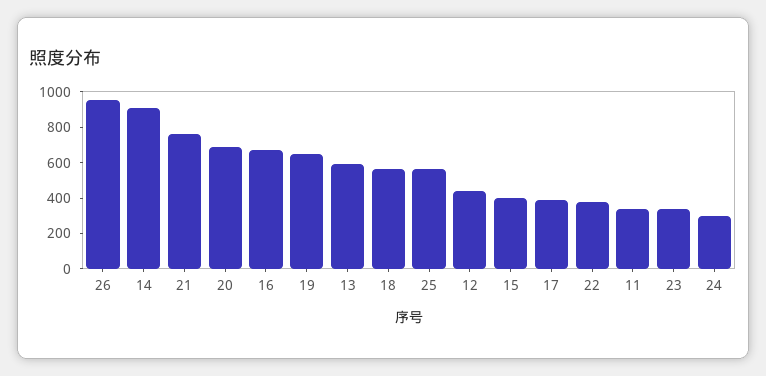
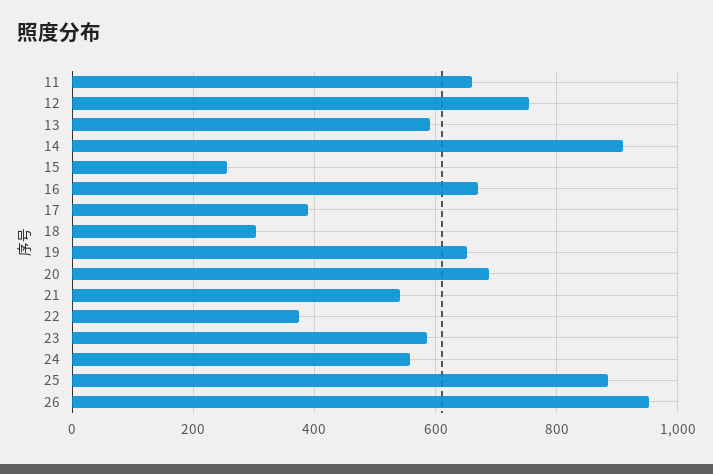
  {
    "26": 960,
    "14": 900,
-   "21": 750,
+   "21": 540,
    "20": 680,
    "16": 680,
    "19": 660,
    "13": 600,
-   "18": 550,
+   "18": 300,
-   "25": 550,
+   "25": 880,
-   "12": 450,
+   "12": 760,
-   "15": 400,
+   "15": 260,
    "17": 380,
    "22": 380,
-   "11": 350,
+   "11": 660,
-   "23": 350,
+   "23": 580,
-   "24": 300
+   "24": 560
  }

